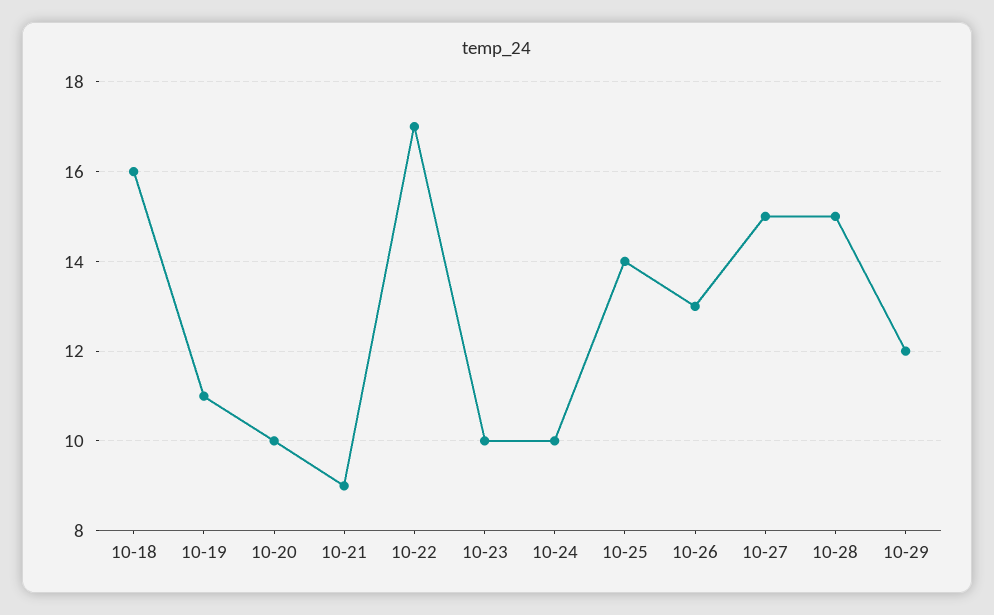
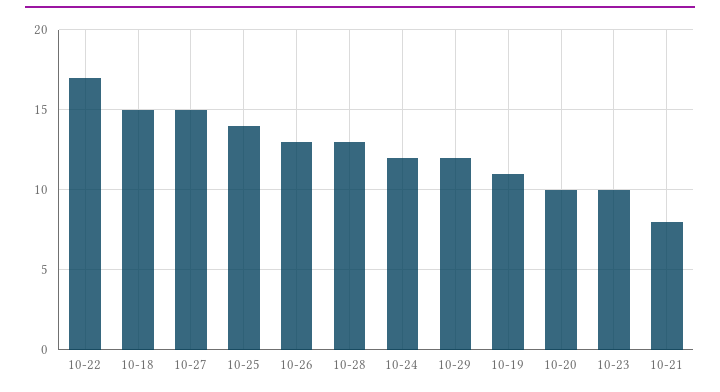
  {
-   "10-18": 16,
+   "10-18": 15,
    "10-19": 11,
    "10-20": 10,
-   "10-21": 9,
+   "10-21": 8,
    "10-22": 17,
    "10-23": 10,
-   "10-24": 10,
+   "10-24": 12,
    "10-25": 14,
    "10-26": 13,
    "10-27": 15,
-   "10-28": 15,
+   "10-28": 13,
    "10-29": 12
  }

